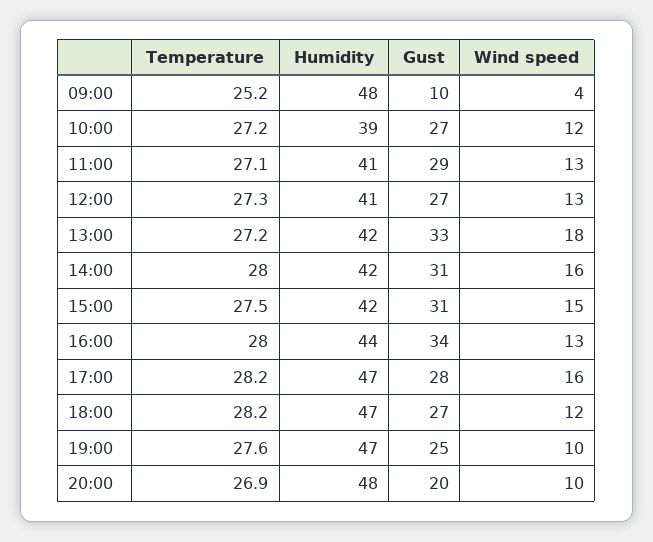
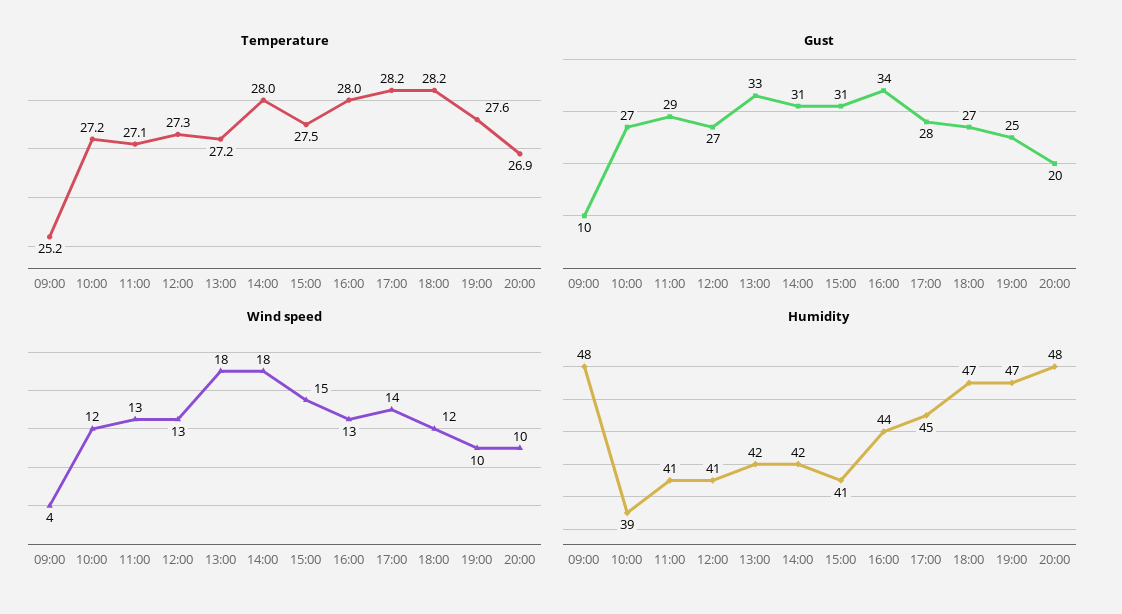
  {
    "Temperature": {
      "09:00": 25.2,
      "10:00": 27.2,
      "11:00": 27.1,
      "12:00": 27.3,
      "13:00": 27.2,
      "14:00": 28,
      "15:00": 27.5,
      "16:00": 28,
      "17:00": 28.2,
      "18:00": 28.2,
      "19:00": 27.6,
      "20:00": 26.9
    },
    "Humidity": {
      "09:00": 48,
      "10:00": 39,
      "11:00": 41,
      "12:00": 41,
      "13:00": 42,
      "14:00": 42,
-     "15:00": 42,
+     "15:00": 41,
      "16:00": 44,
-     "17:00": 47,
+     "17:00": 45,
      "18:00": 47,
      "19:00": 47,
      "20:00": 48
    },
    "Gust": {
      "09:00": 10,
      "10:00": 27,
      "11:00": 29,
      "12:00": 27,
      "13:00": 33,
      "14:00": 31,
      "15:00": 31,
      "16:00": 34,
      "17:00": 28,
      "18:00": 27,
      "19:00": 25,
      "20:00": 20
    },
    "Wind speed": {
      "09:00": 4,
      "10:00": 12,
      "11:00": 13,
      "12:00": 13,
      "13:00": 18,
-     "14:00": 16,
+     "14:00": 18,
      "15:00": 15,
      "16:00": 13,
-     "17:00": 16,
+     "17:00": 14,
      "18:00": 12,
      "19:00": 10,
      "20:00": 10
    }
  }

